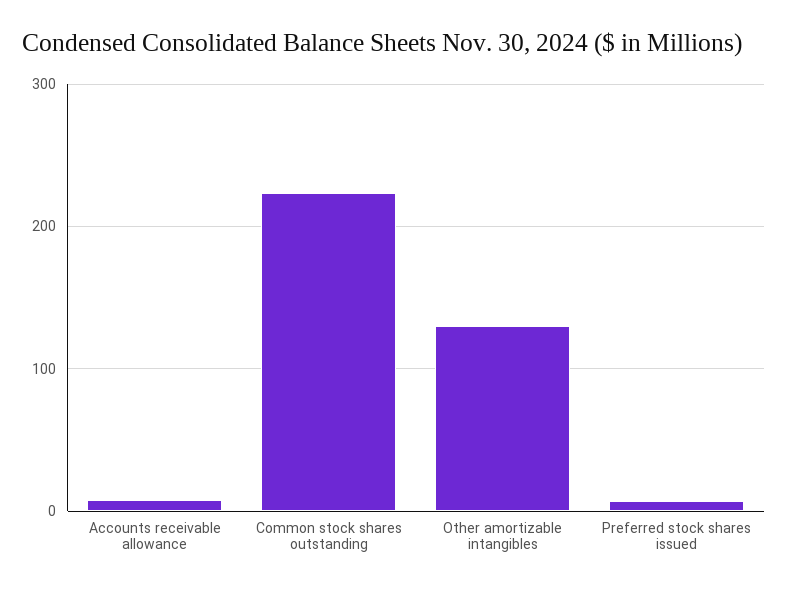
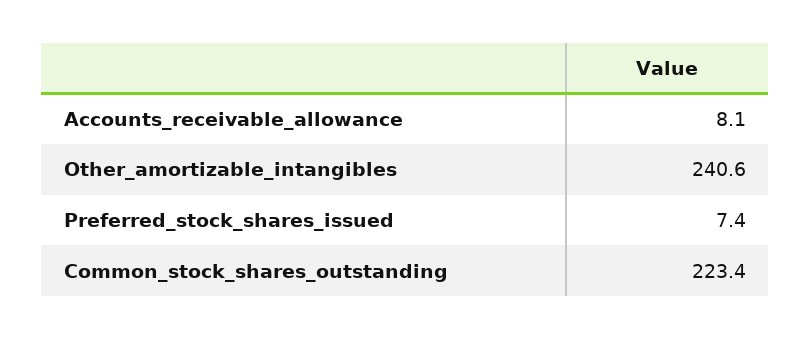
  {
    "Accounts receivable allowance": 8.1,
    "Common stock shares outstanding": 223.4,
-   "Other amortizable intangibles": 130,
+   "Other amortizable intangibles": 240.6,
    "Preferred stock shares issued": 7.4
  }

